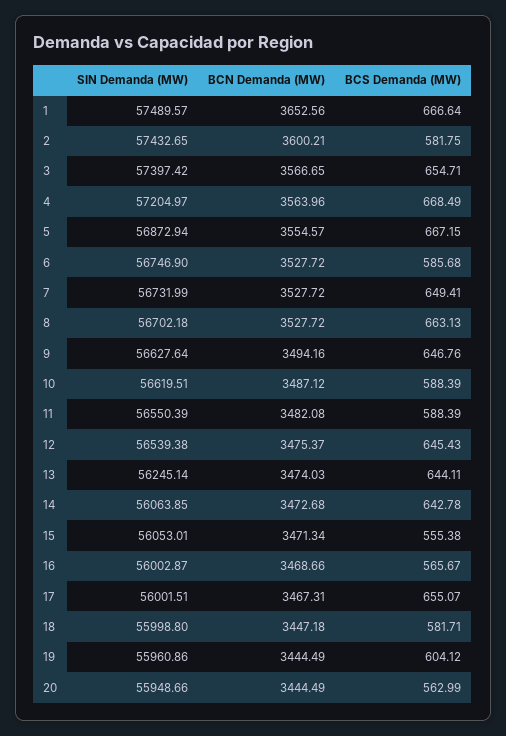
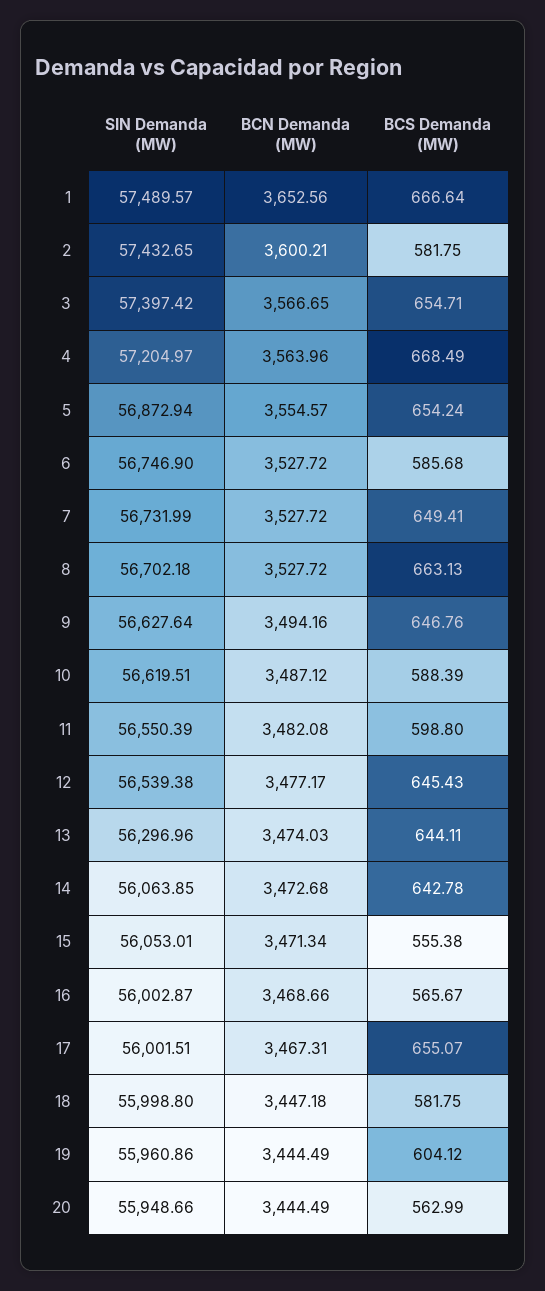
  {
    "SIN Demanda (MW)": {
      "1": 57489.57,
      "2": 57432.65,
      "3": 57397.42,
      "4": 57204.97,
      "5": 56872.94,
      "6": 56746.9,
      "7": 56731.99,
      "8": 56702.18,
      "9": 56627.64,
      "10": 56619.51,
      "11": 56550.39,
      "12": 56539.38,
-     "13": 56245.14,
+     "13": 56296.96,
      "14": 56063.85,
      "15": 56053.01,
      "16": 56002.87,
      "17": 56001.51,
      "18": 55998.8,
      "19": 55960.86,
      "20": 55948.66
    },
    "BCN Demanda (MW)": {
      "1": 3652.56,
      "2": 3600.21,
      "3": 3566.65,
      "4": 3563.96,
      "5": 3554.57,
      "6": 3527.72,
      "7": 3527.72,
      "8": 3527.72,
      "9": 3494.16,
      "10": 3487.12,
      "11": 3482.08,
-     "12": 3475.37,
+     "12": 3477.17,
      "13": 3474.03,
      "14": 3472.68,
      "15": 3471.34,
      "16": 3468.66,
      "17": 3467.31,
      "18": 3447.18,
      "19": 3444.49,
      "20": 3444.49
    },
    "BCS Demanda (MW)": {
      "1": 666.64,
      "2": 581.75,
      "3": 654.71,
      "4": 668.49,
-     "5": 667.15,
+     "5": 654.24,
      "6": 585.68,
      "7": 649.41,
      "8": 663.13,
      "9": 646.76,
      "10": 588.39,
-     "11": 588.39,
+     "11": 598.8,
      "12": 645.43,
      "13": 644.11,
      "14": 642.78,
      "15": 555.38,
      "16": 565.67,
      "17": 655.07,
-     "18": 581.71,
+     "18": 581.75,
      "19": 604.12,
      "20": 562.99
    }
  }

